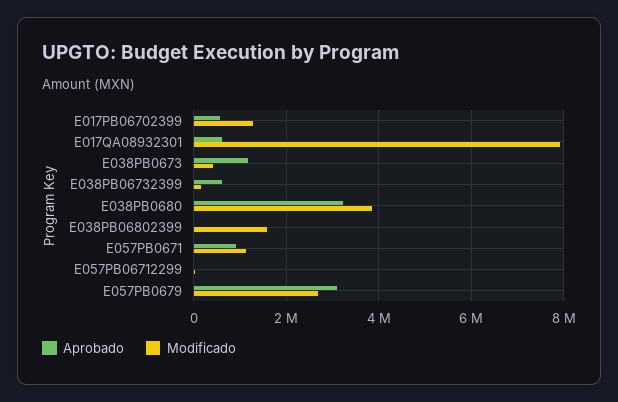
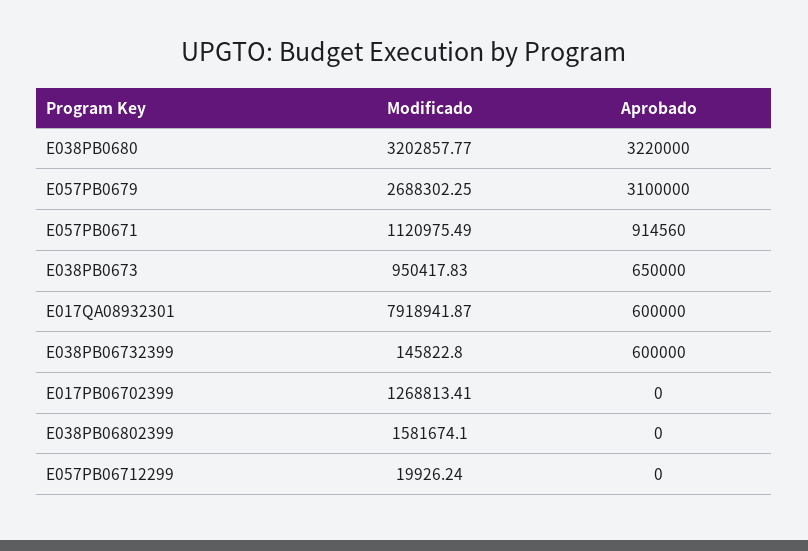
  {
    "Aprobado": {
-     "E017PB06702399": 600000,
+     "E017PB06702399": 0,
      "E017QA08932301": 600000,
-     "E038PB0673": 1200000,
+     "E038PB0673": 650000,
      "E038PB06732399": 600000,
      "E038PB0680": 3220000,
      "E038PB06802399": 0,
      "E057PB0671": 914560,
      "E057PB06712299": 0,
      "E057PB0679": 3100000
    },
    "Modificado": {
      "E017PB06702399": 1268813.41,
      "E017QA08932301": 7918941.87,
-     "E038PB0673": 400000,
+     "E038PB0673": 950417.83,
      "E038PB06732399": 145822.8,
-     "E038PB0680": 3800000,
+     "E038PB0680": 3202857.77,
      "E038PB06802399": 1581674.1,
      "E057PB0671": 1120975.49,
      "E057PB06712299": 19926.24,
      "E057PB0679": 2688302.25
    }
  }

